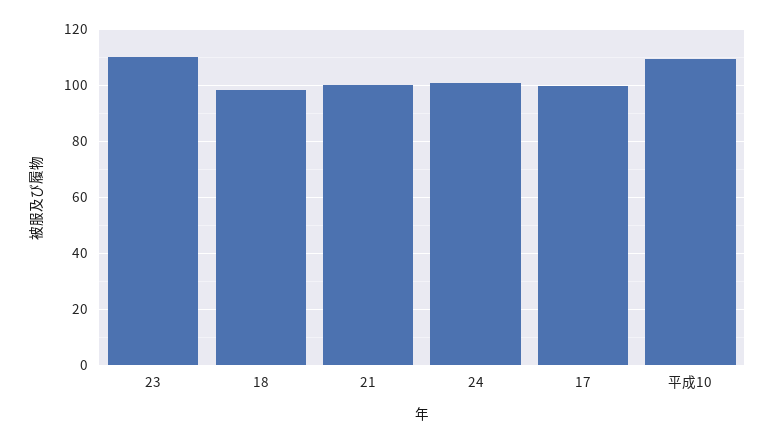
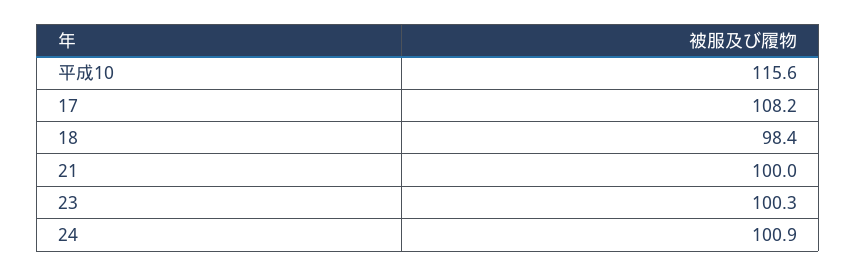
  {
-   "23": 110,
+   "23": 100.3,
    "18": 98.4,
    "21": 100,
    "24": 100.9,
-   "17": 100,
+   "17": 108.2,
-   "平成10": 110
+   "平成10": 115.6
  }

